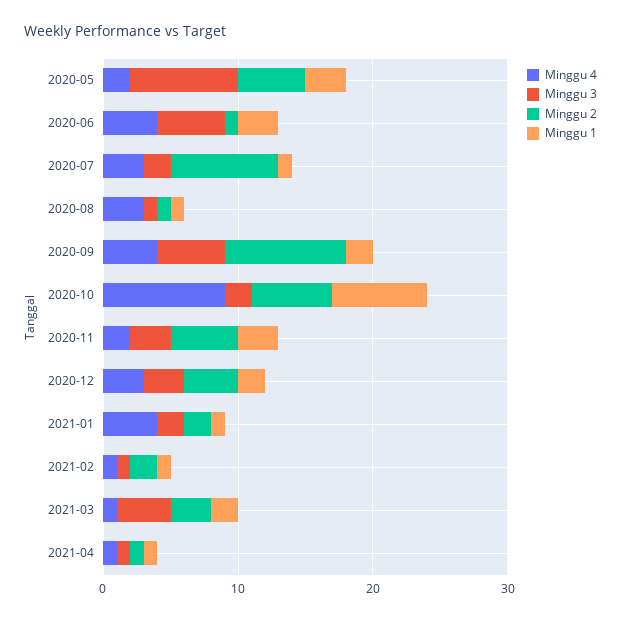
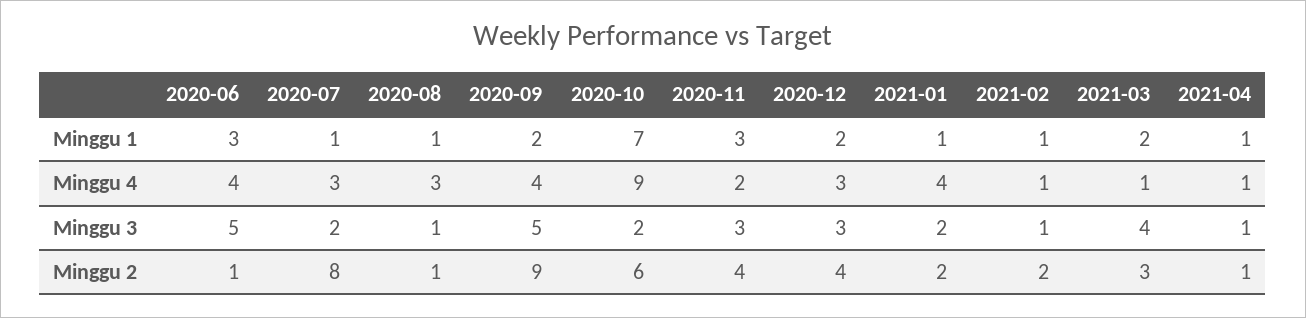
  {
    "Minggu 4": {
-     "2020-05": 2,
      "2020-06": 4,
      "2020-07": 3,
      "2020-08": 3,
      "2020-09": 4,
      "2020-10": 9,
      "2020-11": 2,
      "2020-12": 3,
      "2021-01": 4,
      "2021-02": 1,
      "2021-03": 1,
      "2021-04": 1
    },
    "Minggu 3": {
-     "2020-05": 8,
      "2020-06": 5,
      "2020-07": 2,
      "2020-08": 1,
      "2020-09": 5,
      "2020-10": 2,
      "2020-11": 3,
      "2020-12": 3,
      "2021-01": 2,
      "2021-02": 1,
      "2021-03": 4,
      "2021-04": 1
    },
    "Minggu 2": {
-     "2020-05": 5,
      "2020-06": 1,
      "2020-07": 8,
      "2020-08": 1,
      "2020-09": 9,
      "2020-10": 6,
-     "2020-11": 5,
+     "2020-11": 4,
      "2020-12": 4,
      "2021-01": 2,
      "2021-02": 2,
      "2021-03": 3,
      "2021-04": 1
    },
    "Minggu 1": {
-     "2020-05": 3,
      "2020-06": 3,
      "2020-07": 1,
      "2020-08": 1,
      "2020-09": 2,
      "2020-10": 7,
      "2020-11": 3,
      "2020-12": 2,
      "2021-01": 1,
      "2021-02": 1,
      "2021-03": 2,
      "2021-04": 1
    }
  }

